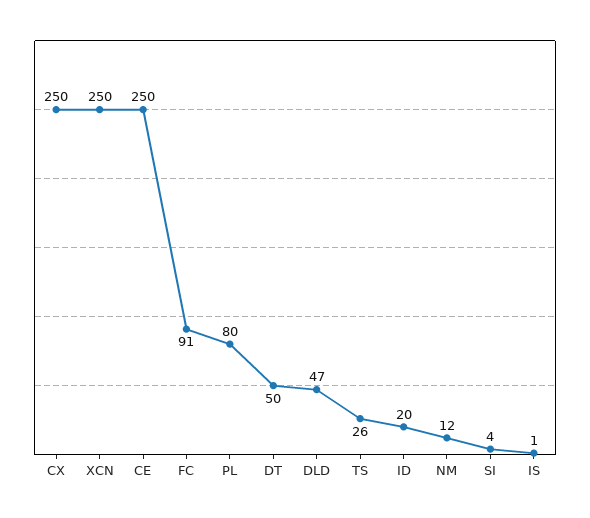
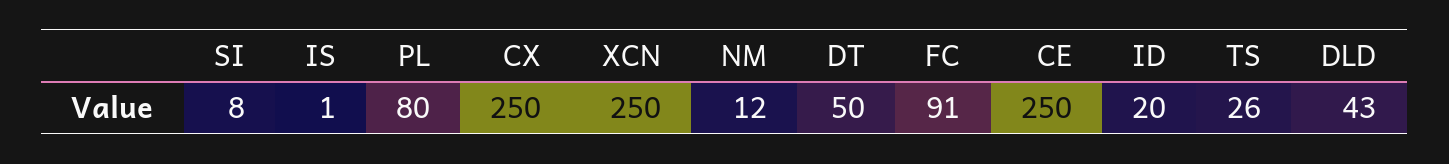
  {
    "CX": 250,
    "XCN": 250,
    "CE": 250,
    "FC": 91,
    "PL": 80,
    "DT": 50,
-   "DLD": 47,
+   "DLD": 43,
    "TS": 26,
    "ID": 20,
    "NM": 12,
-   "SI": 4,
+   "SI": 8,
    "IS": 1
  }

